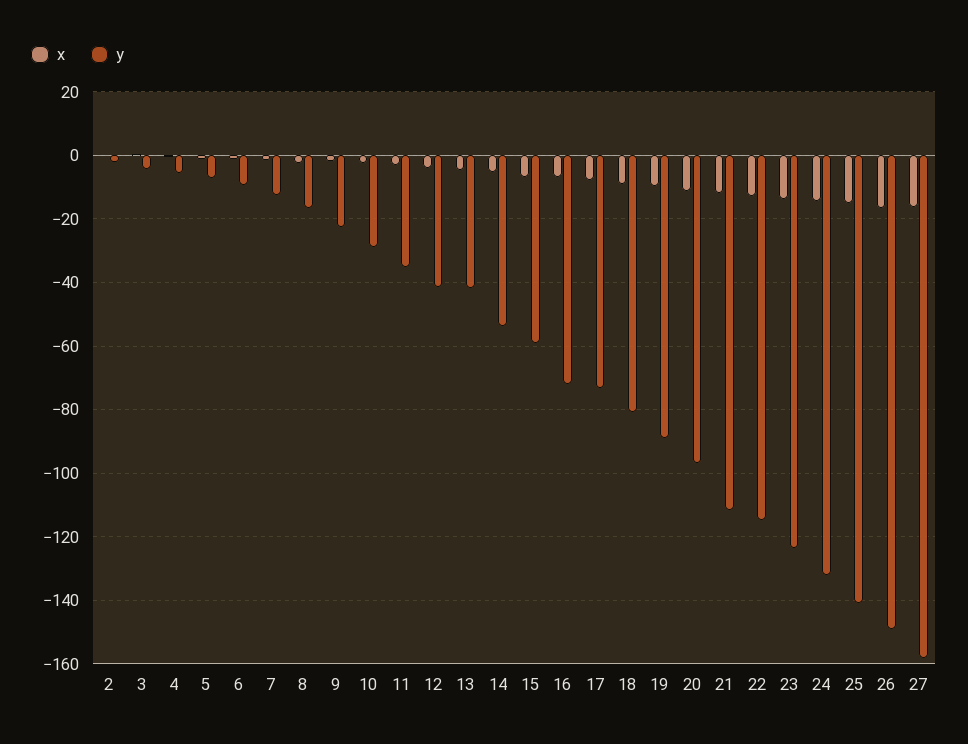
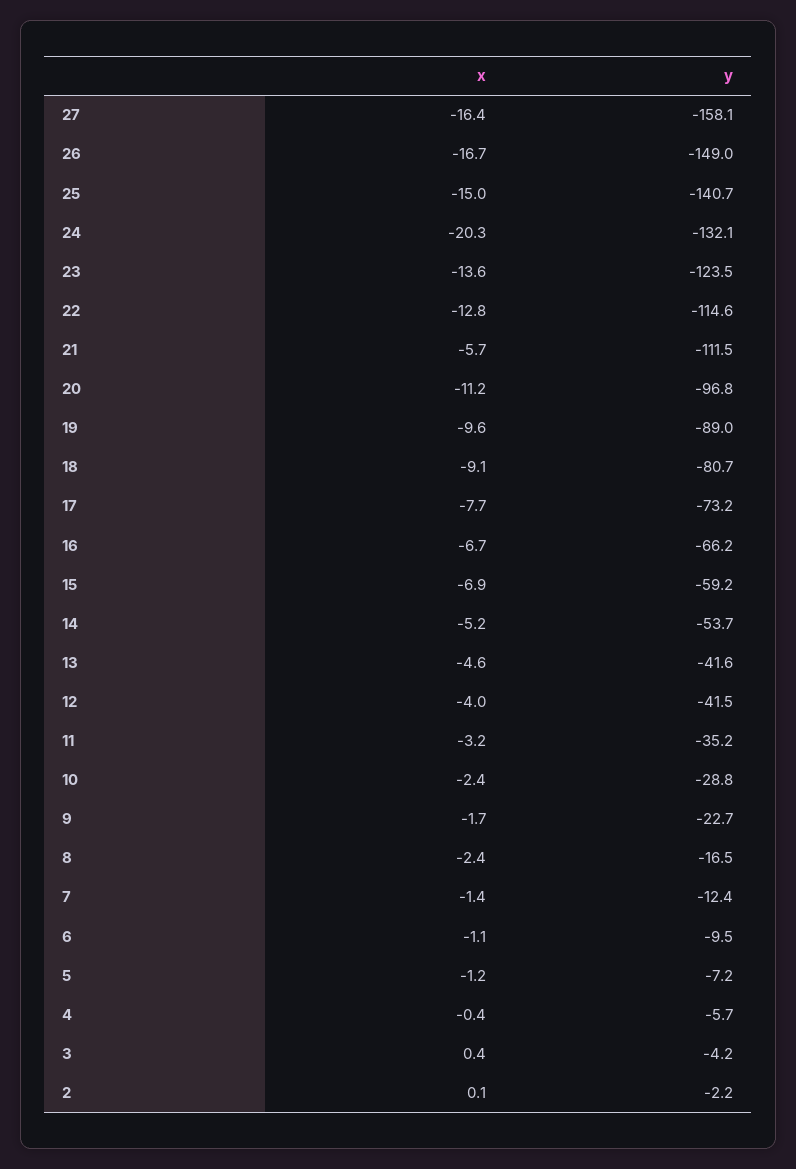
  {
    "x": {
      "2": 0.1,
      "3": 0.4,
      "4": -0.4,
      "5": -1.2,
      "6": -1.1,
      "7": -1.4,
      "8": -2.4,
      "9": -1.7,
      "10": -2.4,
      "11": -3.2,
      "12": -4,
      "13": -4.6,
      "14": -5.2,
      "15": -6.9,
      "16": -6.7,
      "17": -7.7,
      "18": -9.1,
      "19": -9.6,
      "20": -11.2,
-     "21": -12,
+     "21": -5.7,
      "22": -12.8,
      "23": -13.6,
-     "24": -14,
+     "24": -20.3,
      "25": -15,
      "26": -16.7,
      "27": -16.4
    },
    "y": {
      "2": -2.2,
      "3": -4.2,
      "4": -5.7,
      "5": -7.2,
      "6": -9.5,
      "7": -12.4,
      "8": -16.5,
      "9": -22.7,
      "10": -28.8,
      "11": -35.2,
      "12": -41.5,
      "13": -41.6,
      "14": -53.7,
      "15": -59.2,
-     "16": -72,
+     "16": -66.2,
      "17": -73.2,
      "18": -80.7,
      "19": -89,
      "20": -96.8,
      "21": -111.5,
      "22": -114.6,
      "23": -123.5,
      "24": -132.1,
      "25": -140.7,
      "26": -149,
      "27": -158.1
    }
  }

